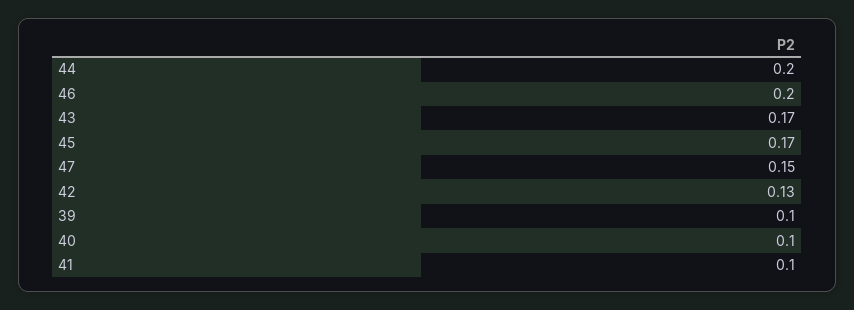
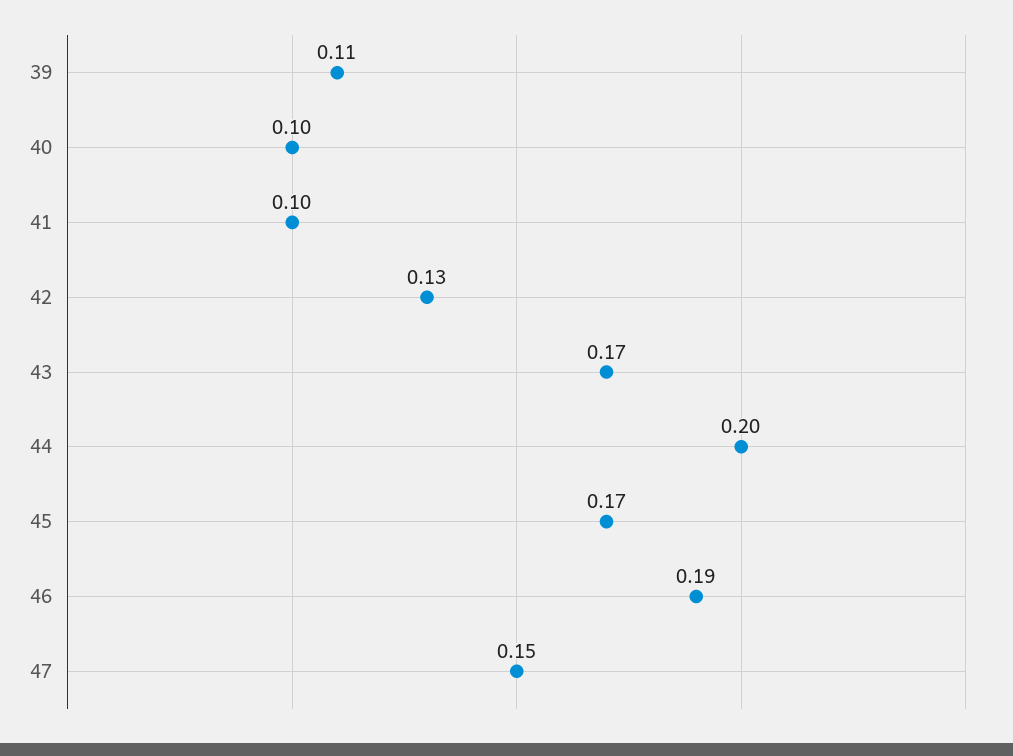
  {
    "44": 0.2,
-   "46": 0.2,
+   "46": 0.19,
    "43": 0.17,
    "45": 0.17,
    "47": 0.15,
    "42": 0.13,
-   "39": 0.1,
+   "39": 0.11,
    "40": 0.1,
    "41": 0.1
  }

